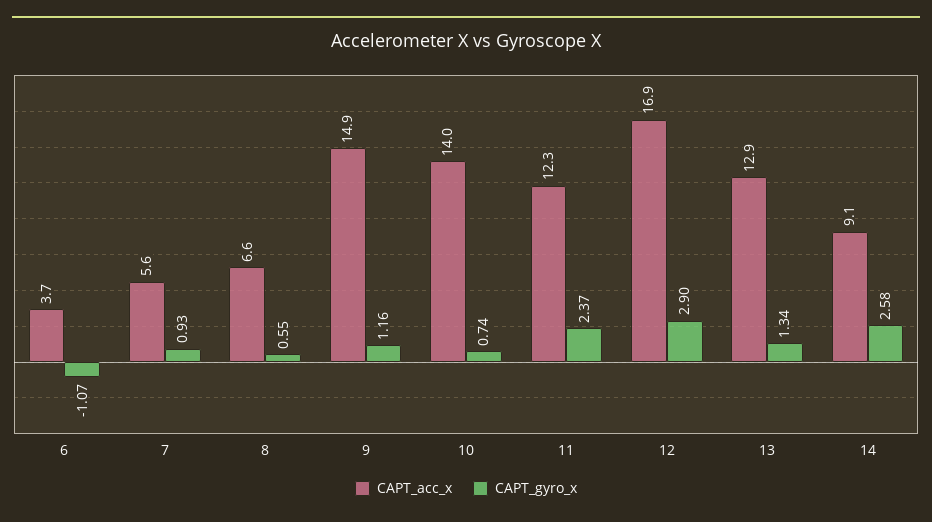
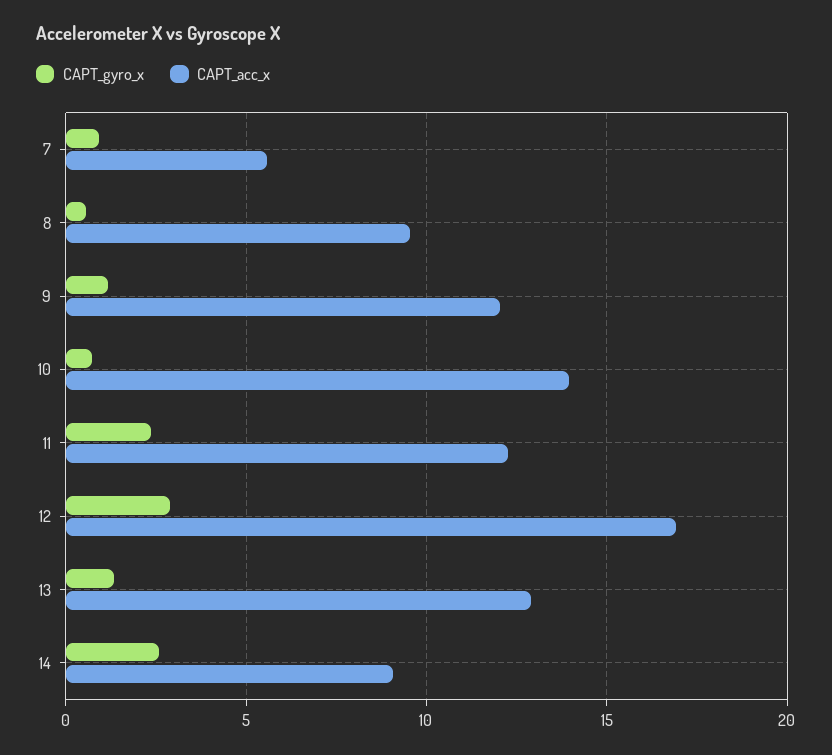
  {
    "CAPT_acc_x": {
-     "6": 3.7,
      "7": 5.6,
-     "8": 6.6,
+     "8": 9.5,
-     "9": 14.9,
+     "9": 12,
      "10": 14,
      "11": 12.3,
      "12": 16.9,
      "13": 12.9,
      "14": 9.1
    },
    "CAPT_gyro_x": {
-     "6": -1.07,
      "7": 0.93,
      "8": 0.55,
      "9": 1.16,
      "10": 0.74,
      "11": 2.37,
      "12": 2.9,
      "13": 1.34,
      "14": 2.58
    }
  }

